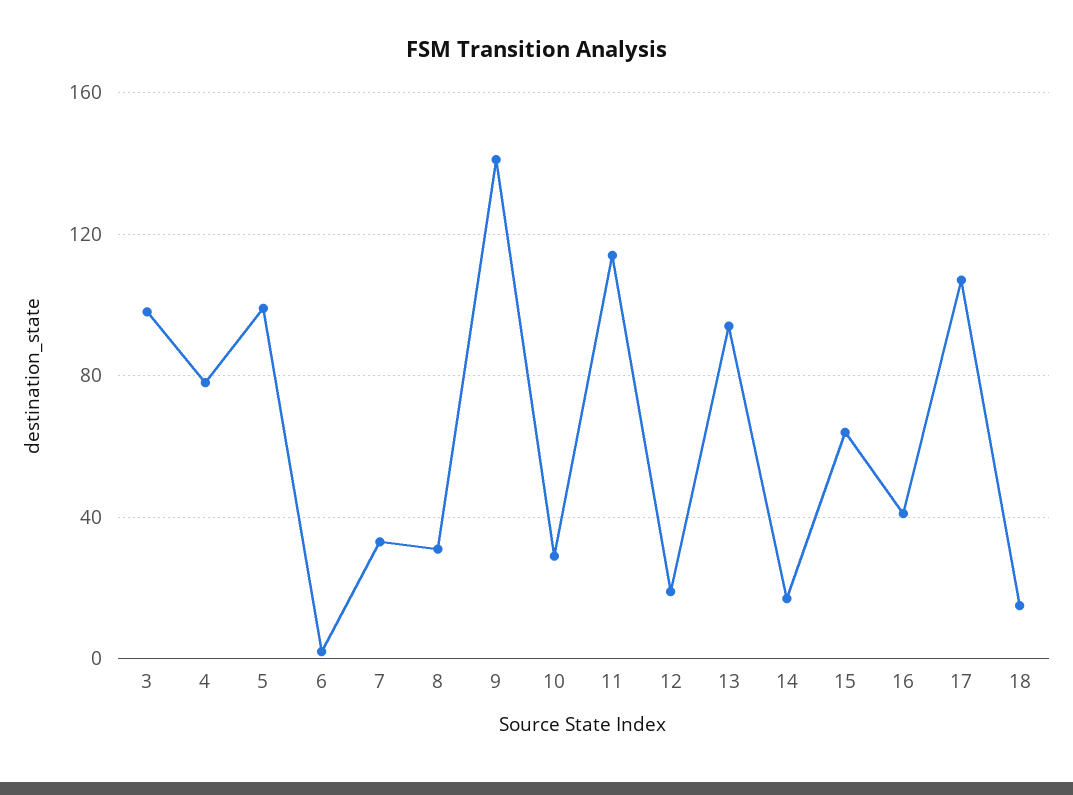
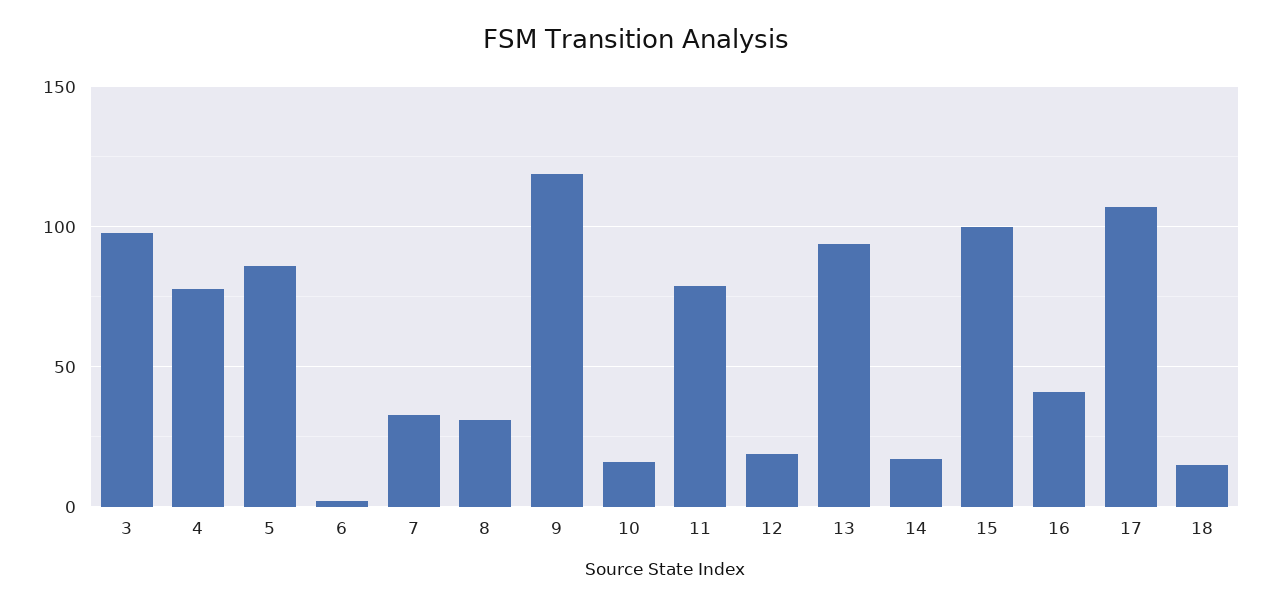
  {
    "3": 100,
    "4": 80,
-   "5": 100,
+   "5": 85,
    "6": 0,
    "7": 35,
    "8": 30,
-   "9": 140,
+   "9": 120,
-   "10": 30,
+   "10": 15,
-   "11": 115,
+   "11": 80,
    "12": 20,
    "13": 95,
    "14": 15,
-   "15": 65,
+   "15": 100,
    "16": 40,
    "17": 105,
    "18": 15
  }

